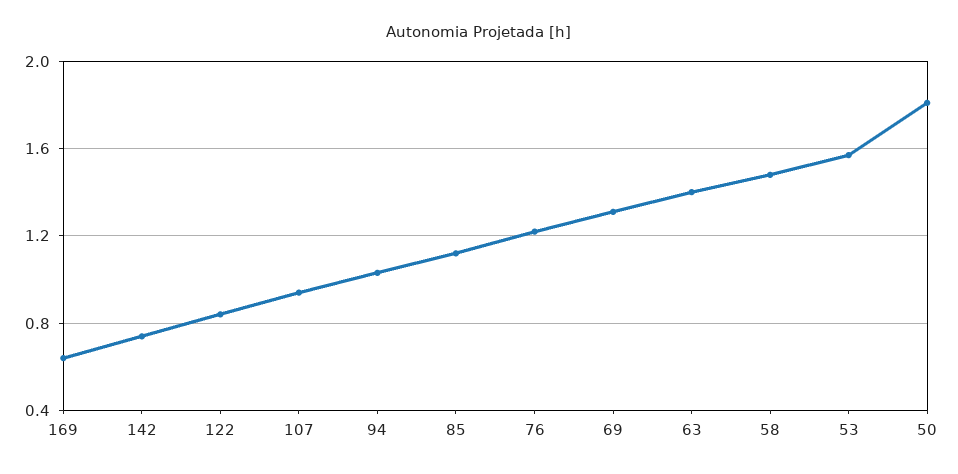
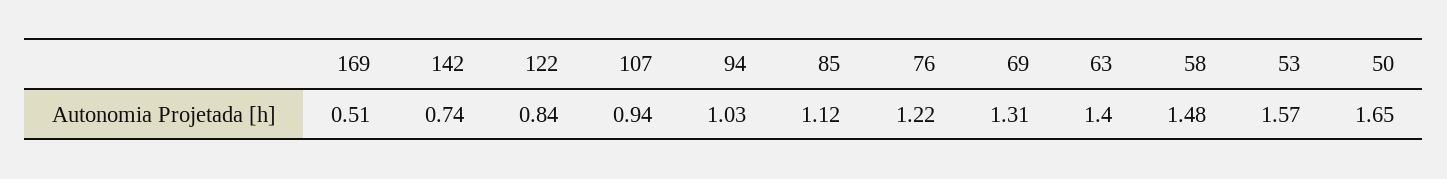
  {
-   "169": 0.65,
+   "169": 0.51,
    "142": 0.74,
    "122": 0.84,
    "107": 0.94,
    "94": 1.03,
    "85": 1.12,
    "76": 1.22,
    "69": 1.31,
    "63": 1.4,
    "58": 1.48,
    "53": 1.57,
-   "50": 1.8
+   "50": 1.65
  }

